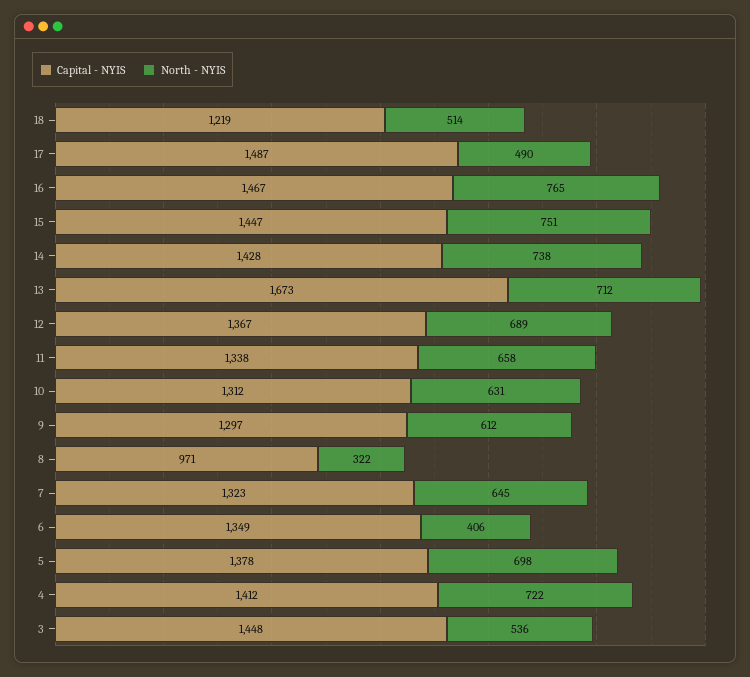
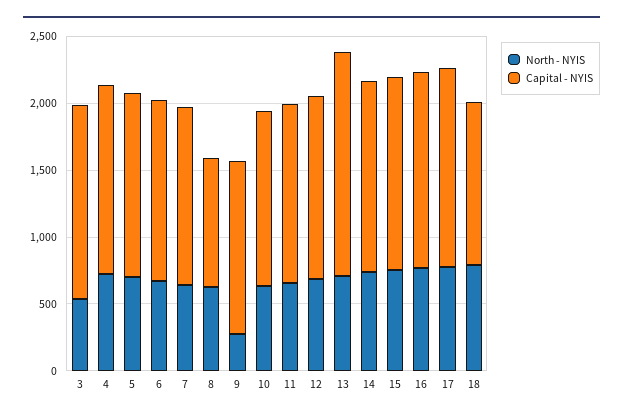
  {
    "Capital - NYIS": {
      "18": 1219,
      "17": 1487,
      "16": 1467,
      "15": 1447,
      "14": 1428,
      "13": 1673,
      "12": 1367,
      "11": 1338,
      "10": 1312,
      "9": 1297,
      "8": 971,
      "7": 1323,
      "6": 1349,
      "5": 1378,
      "4": 1412,
      "3": 1448
    },
    "North - NYIS": {
-     "18": 514,
+     "18": 800,
-     "17": 490,
+     "17": 800,
      "16": 765,
      "15": 751,
      "14": 738,
      "13": 712,
      "12": 689,
      "11": 658,
      "10": 631,
-     "9": 612,
+     "9": 300,
-     "8": 322,
+     "8": 600,
      "7": 645,
-     "6": 406,
+     "6": 700,
      "5": 698,
      "4": 722,
      "3": 536
    }
  }

